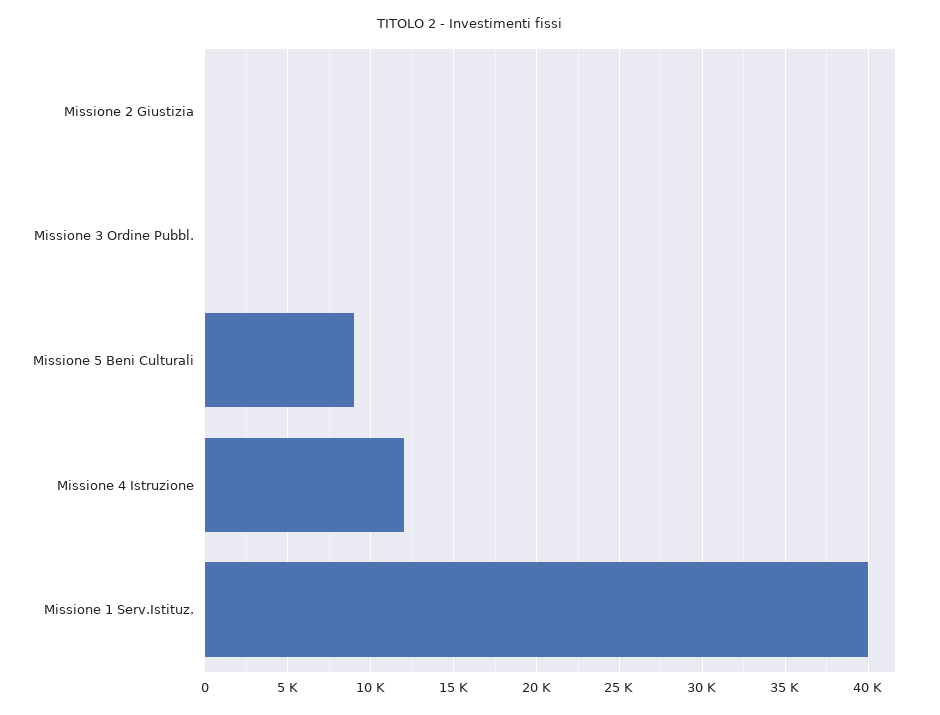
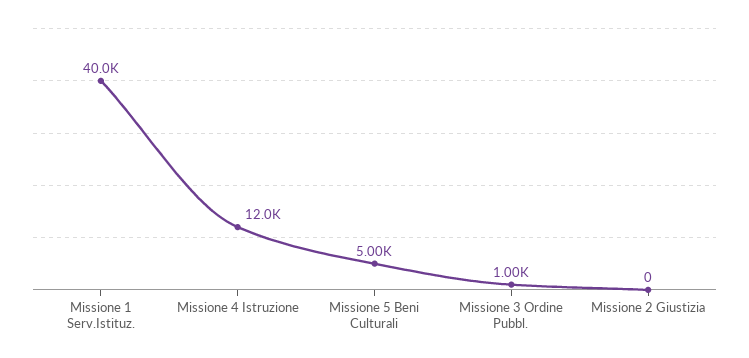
  {
    "Missione 2 Giustizia": 0,
-   "Missione 3 Ordine Pubbl.": 0,
+   "Missione 3 Ordine Pubbl.": 1000,
-   "Missione 5 Beni Culturali": 9000,
+   "Missione 5 Beni Culturali": 5000,
    "Missione 4 Istruzione": 12000,
    "Missione 1 Serv.Istituz.": 40000
  }

